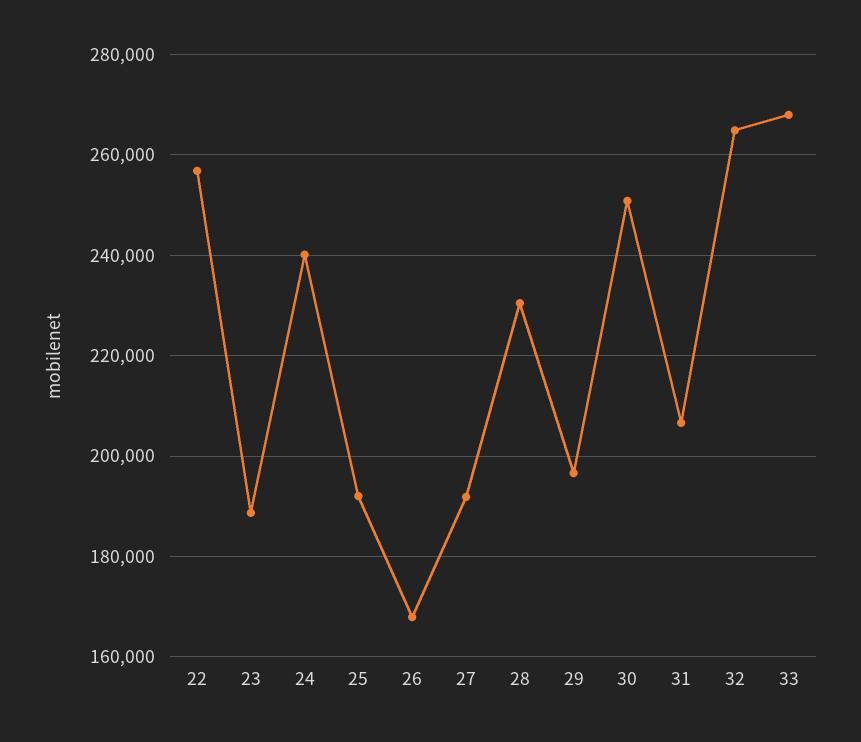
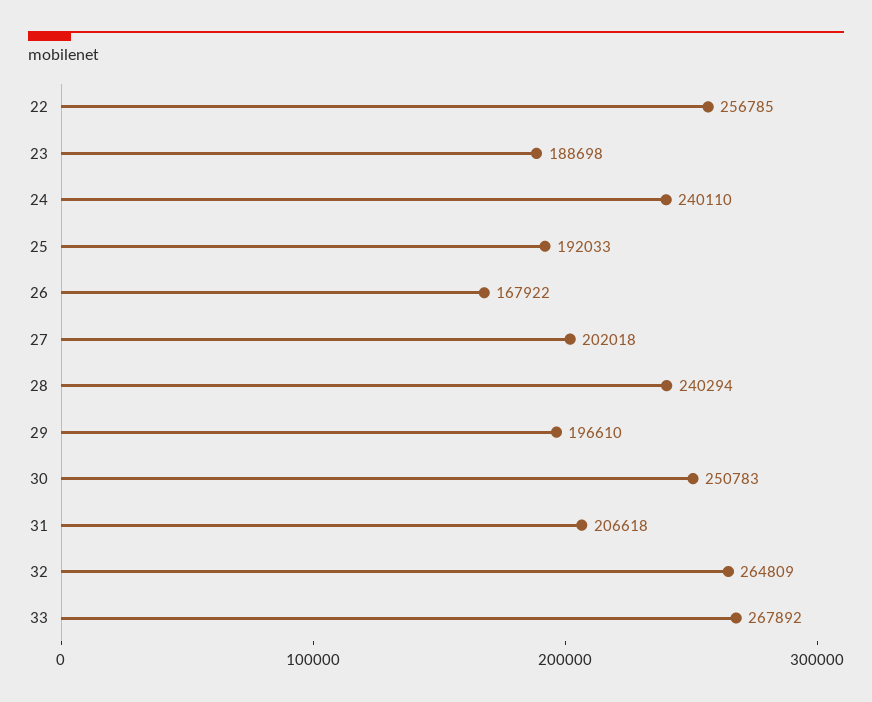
  {
    "22": 256785,
    "23": 188698,
    "24": 240110,
    "25": 192033,
    "26": 167922,
-   "27": 192000,
+   "27": 202018,
-   "28": 230000,
+   "28": 240294,
    "29": 196610,
    "30": 250783,
    "31": 206618,
    "32": 264809,
    "33": 267892
  }

